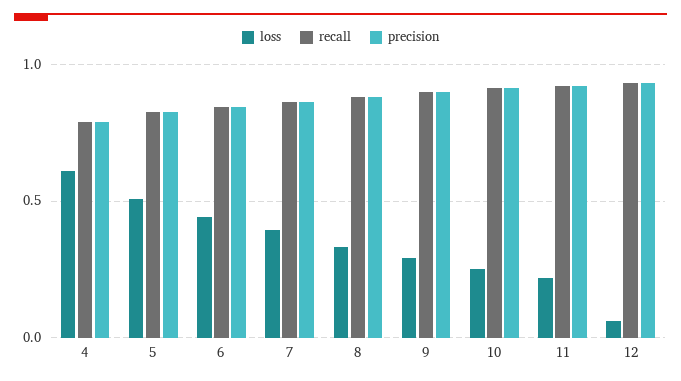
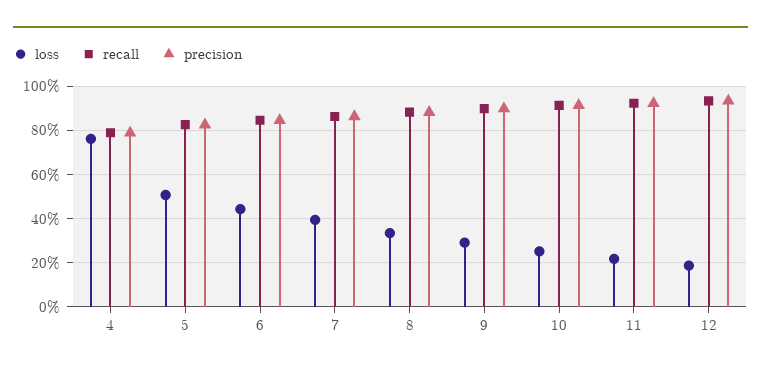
  {
    "loss": {
-     "4": 0.6,
+     "4": 0.75,
      "5": 0.5,
      "6": 0.45,
      "7": 0.4,
      "8": 0.35,
      "9": 0.3,
      "10": 0.25,
      "11": 0.2,
-     "12": 0.05
+     "12": 0.2
    },
    "recall": {
      "4": 0.8,
      "5": 0.85,
      "6": 0.85,
      "7": 0.85,
      "8": 0.9,
      "9": 0.9,
      "10": 0.9,
      "11": 0.9,
      "12": 0.95
    },
    "precision": {
      "4": 0.8,
      "5": 0.85,
      "6": 0.85,
      "7": 0.85,
      "8": 0.9,
      "9": 0.9,
      "10": 0.9,
      "11": 0.9,
      "12": 0.95
    }
  }

